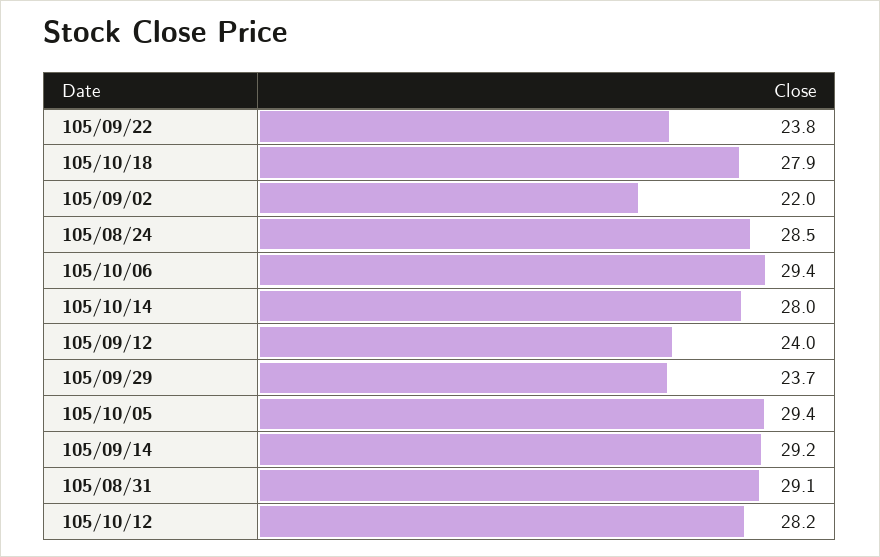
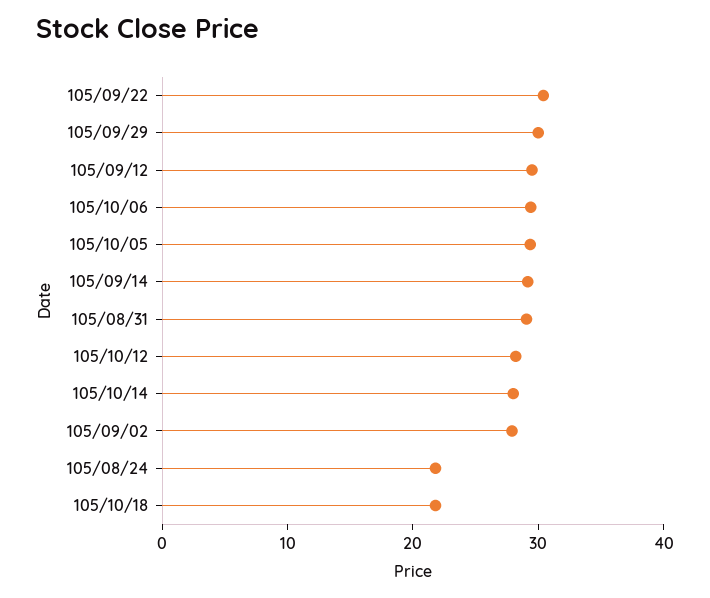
  {
-   "105/09/22": 23.8,
+   "105/09/22": 30,
-   "105/10/18": 27.9,
+   "105/10/18": 22,
-   "105/09/02": 22,
+   "105/09/02": 28,
-   "105/08/24": 28.5,
+   "105/08/24": 22,
    "105/10/06": 29.4,
    "105/10/14": 28,
-   "105/09/12": 24,
+   "105/09/12": 30,
-   "105/09/29": 23.7,
+   "105/09/29": 30,
    "105/10/05": 29.4,
    "105/09/14": 29.2,
    "105/08/31": 29.1,
    "105/10/12": 28.2
  }

